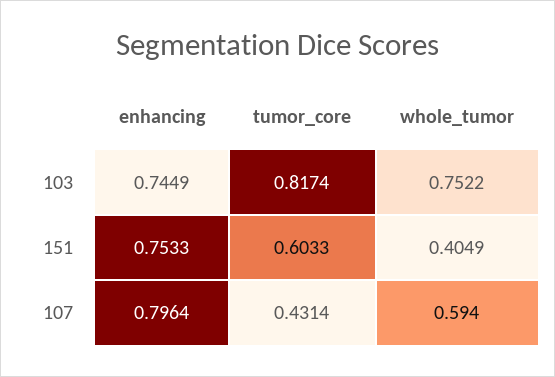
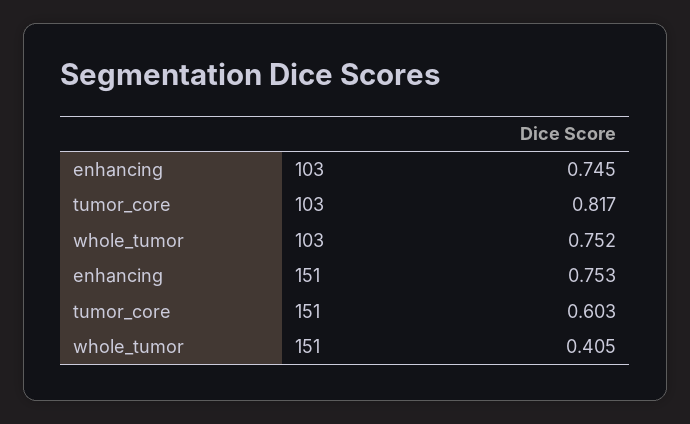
  {
    "enhancing": {
      "103": 0.7449,
-     "151": 0.7533,
+     "151": 0.7533
-     "107": 0.7964
    },
    "tumor_core": {
      "103": 0.8174,
-     "151": 0.6033,
+     "151": 0.6033
-     "107": 0.4314
    },
    "whole_tumor": {
      "103": 0.7522,
-     "151": 0.4049,
+     "151": 0.4049
-     "107": 0.594
    }
  }

